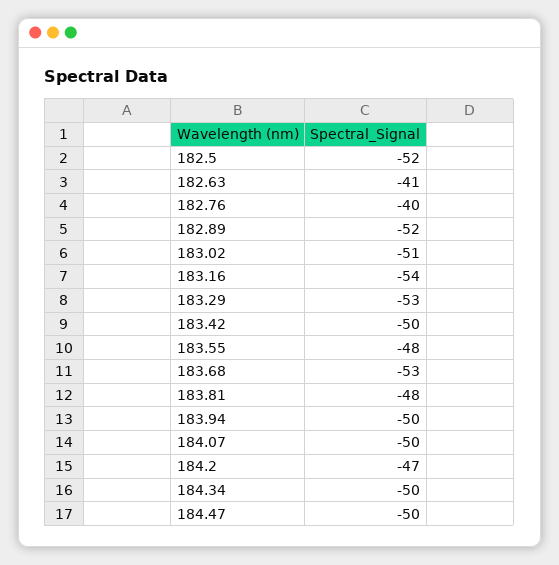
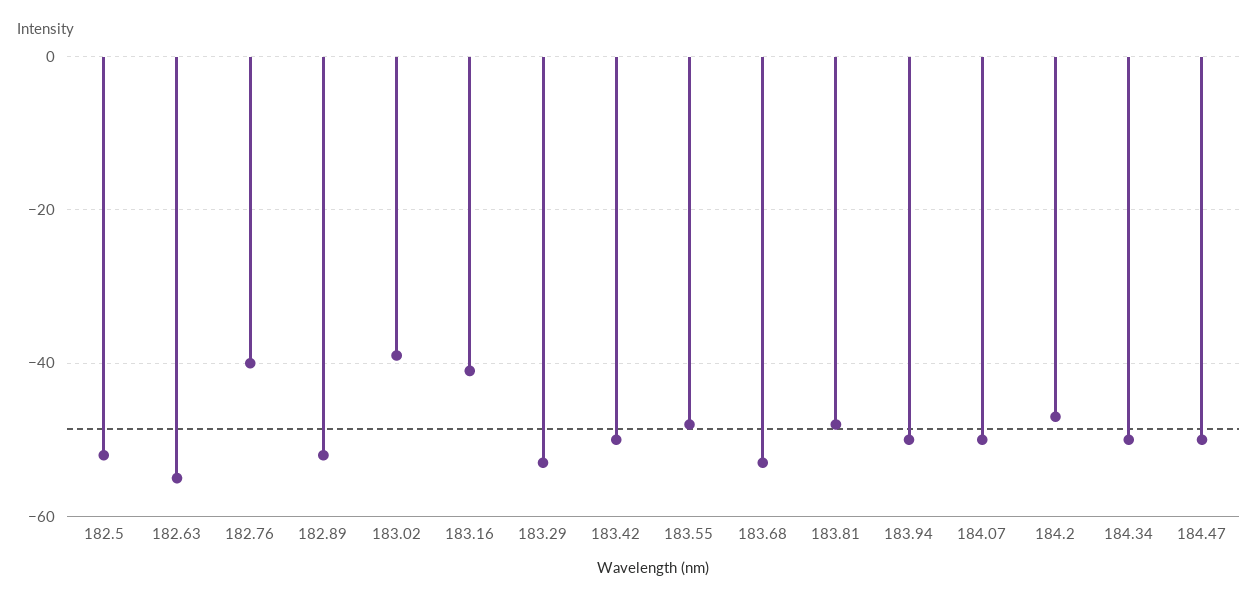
  {
    "182.5": -52,
-   "182.63": -41,
+   "182.63": -55,
    "182.76": -40,
    "182.89": -52,
-   "183.02": -51,
+   "183.02": -40,
-   "183.16": -54,
+   "183.16": -40,
    "183.29": -53,
    "183.42": -50,
    "183.55": -48,
    "183.68": -53,
    "183.81": -48,
    "183.94": -50,
    "184.07": -50,
    "184.2": -47,
    "184.34": -50,
    "184.47": -50
  }

